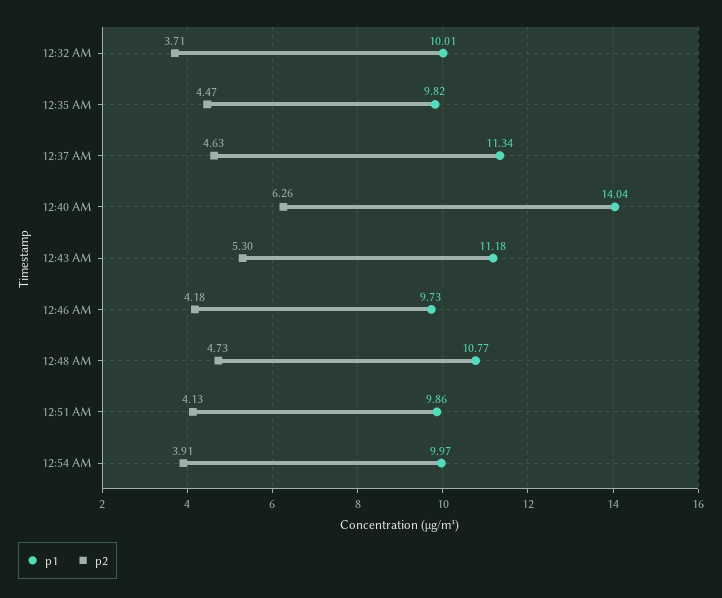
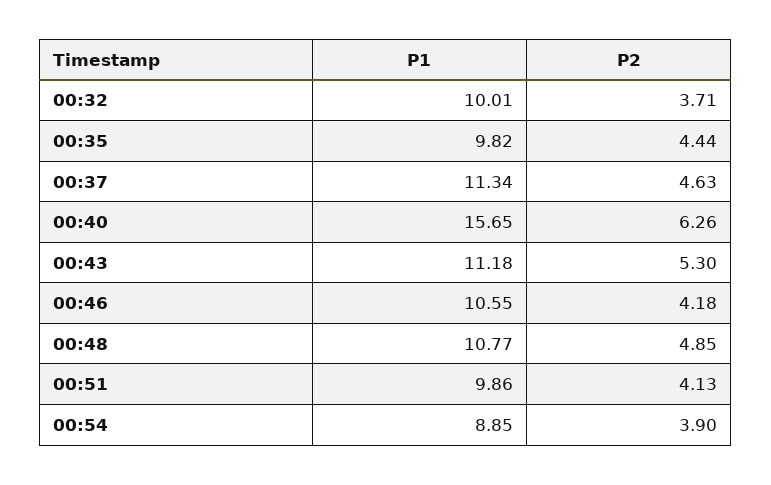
  {
    "p1": {
      "12:32 AM": 10.01,
      "12:35 AM": 9.82,
      "12:37 AM": 11.34,
-     "12:40 AM": 14.04,
+     "12:40 AM": 15.65,
      "12:43 AM": 11.18,
-     "12:46 AM": 9.73,
+     "12:46 AM": 10.55,
      "12:48 AM": 10.77,
      "12:51 AM": 9.86,
-     "12:54 AM": 9.97
+     "12:54 AM": 8.85
    },
    "p2": {
      "12:32 AM": 3.71,
-     "12:35 AM": 4.47,
+     "12:35 AM": 4.44,
      "12:37 AM": 4.63,
      "12:40 AM": 6.26,
      "12:43 AM": 5.3,
      "12:46 AM": 4.18,
-     "12:48 AM": 4.73,
+     "12:48 AM": 4.85,
      "12:51 AM": 4.13,
-     "12:54 AM": 3.91
+     "12:54 AM": 3.9
    }
  }

